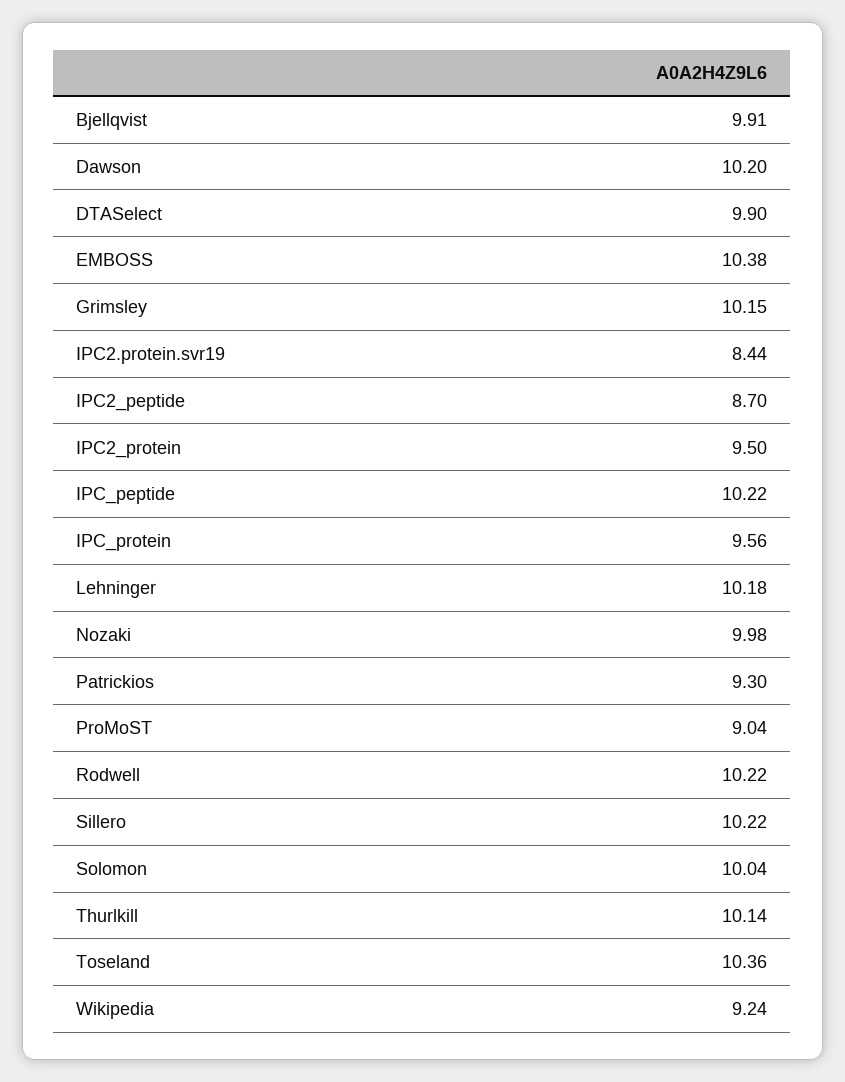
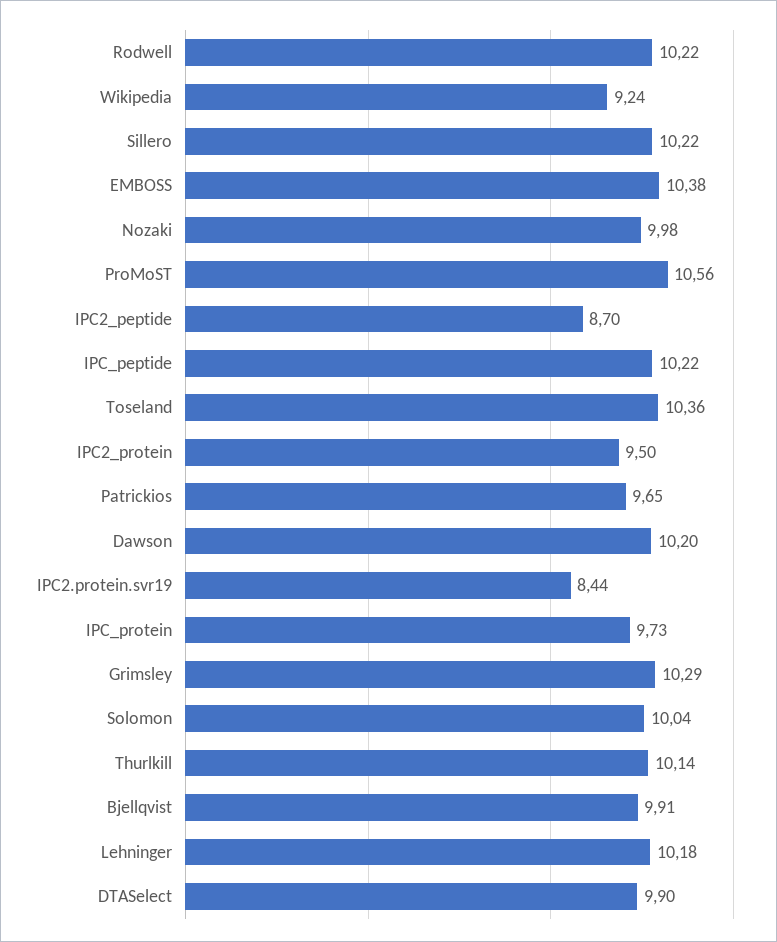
  {
    "Bjellqvist": 9.91,
    "Dawson": 10.2,
    "DTASelect": 9.9,
    "EMBOSS": 10.38,
-   "Grimsley": 10.15,
+   "Grimsley": 10.29,
    "IPC2.protein.svr19": 8.44,
    "IPC2_peptide": 8.7,
    "IPC2_protein": 9.5,
    "IPC_peptide": 10.22,
-   "IPC_protein": 9.56,
+   "IPC_protein": 9.73,
    "Lehninger": 10.18,
    "Nozaki": 9.98,
-   "Patrickios": 9.3,
+   "Patrickios": 9.65,
-   "ProMoST": 9.04,
+   "ProMoST": 10.56,
    "Rodwell": 10.22,
    "Sillero": 10.22,
    "Solomon": 10.04,
    "Thurlkill": 10.14,
    "Toseland": 10.36,
    "Wikipedia": 9.24
  }

